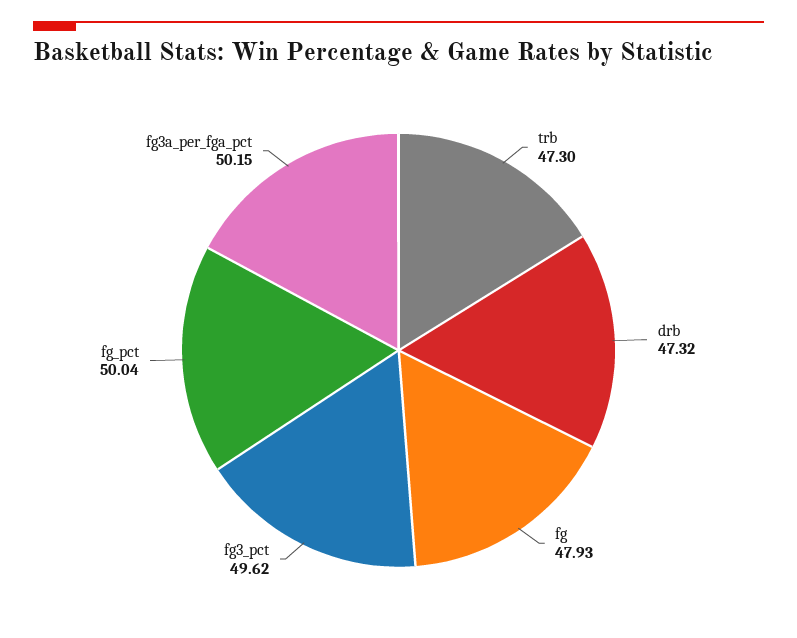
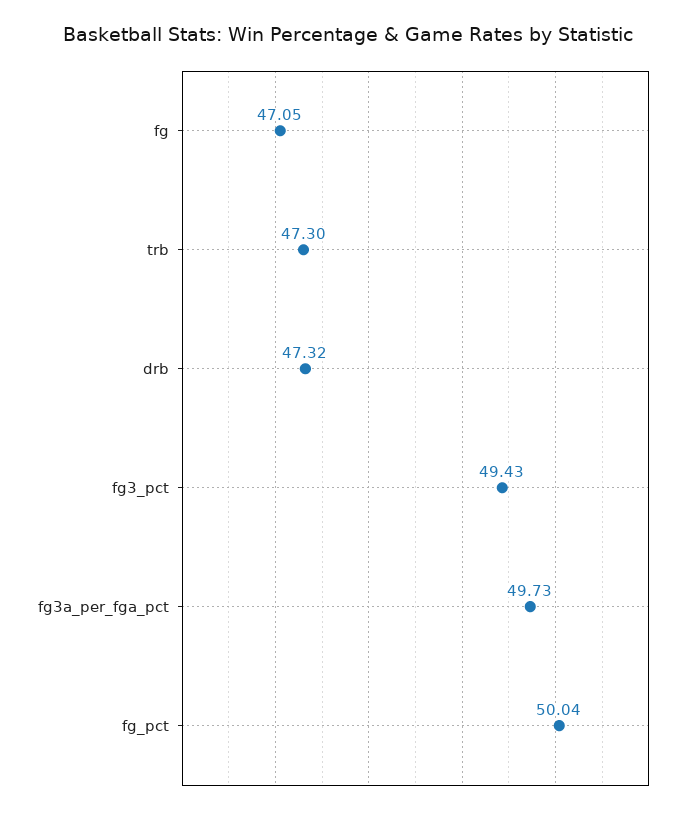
  {
    "trb": 47.3,
    "drb": 47.32,
-   "fg": 47.93,
+   "fg": 47.05,
-   "fg3_pct": 49.62,
+   "fg3_pct": 49.43,
    "fg_pct": 50.04,
-   "fg3a_per_fga_pct": 50.15
+   "fg3a_per_fga_pct": 49.73
  }

